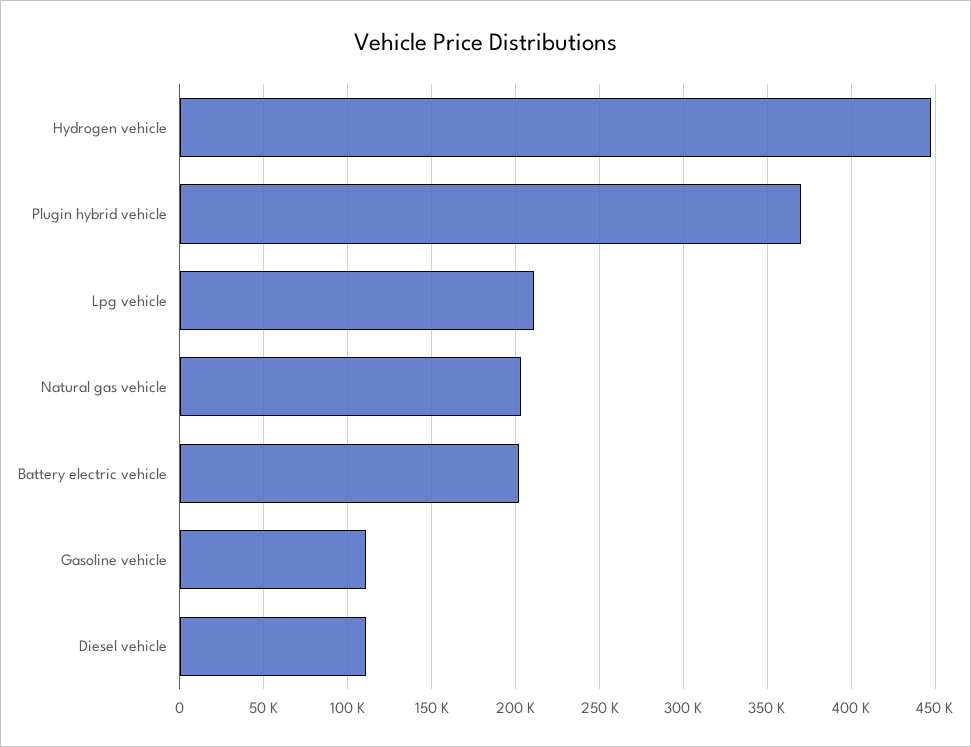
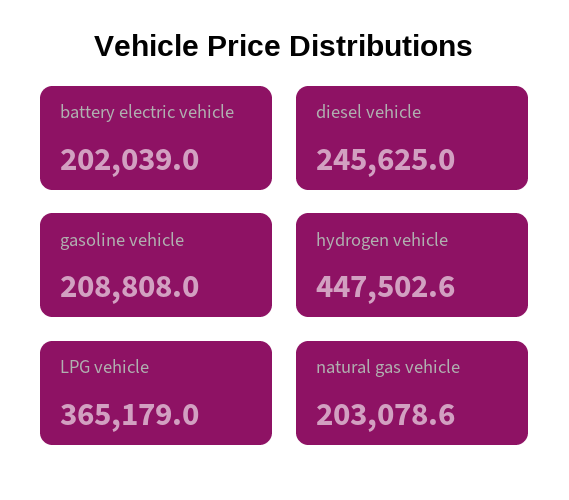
  {
    "Hydrogen vehicle": 447502.6,
-   "Plugin hybrid vehicle": 370000,
-   "Lpg vehicle": 210000,
+   "Lpg vehicle": 365179,
    "Natural gas vehicle": 203078.6,
    "Battery electric vehicle": 202039,
-   "Gasoline vehicle": 110000,
+   "Gasoline vehicle": 208808,
-   "Diesel vehicle": 110000
+   "Diesel vehicle": 245625
  }

